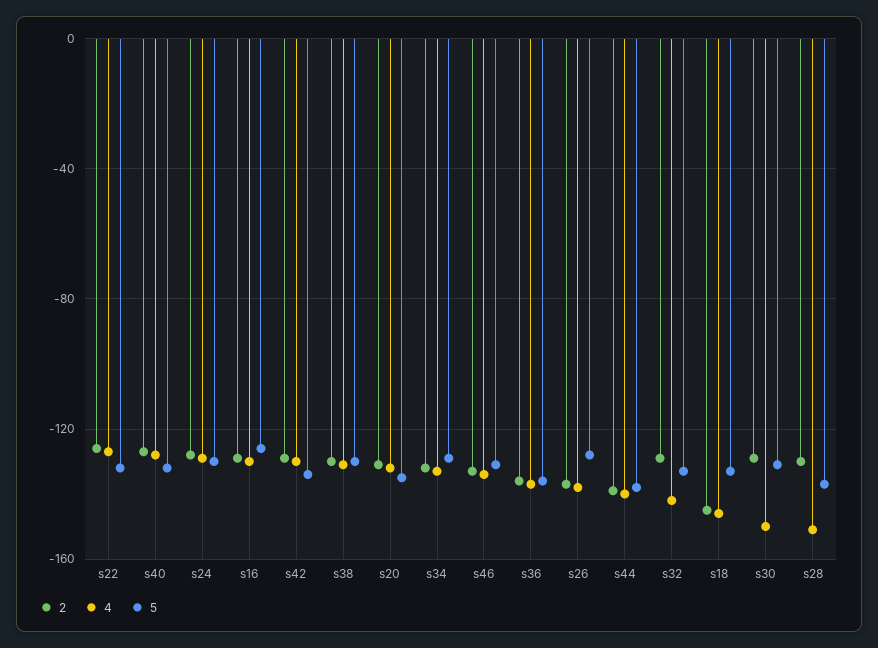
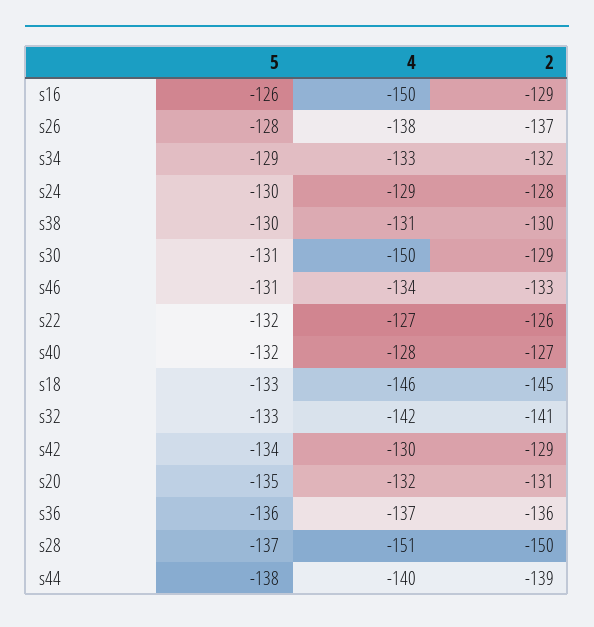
  {
    "2": {
      "s22": -126,
      "s40": -127,
      "s24": -128,
      "s16": -129,
      "s42": -129,
      "s38": -130,
      "s20": -131,
      "s34": -132,
      "s46": -133,
      "s36": -136,
      "s26": -137,
      "s44": -139,
-     "s32": -130,
+     "s32": -141,
      "s18": -145,
      "s30": -129,
-     "s28": -130
+     "s28": -150
    },
    "4": {
      "s22": -127,
      "s40": -128,
      "s24": -129,
-     "s16": -130,
+     "s16": -150,
      "s42": -130,
      "s38": -131,
      "s20": -132,
      "s34": -133,
      "s46": -134,
      "s36": -137,
      "s26": -138,
      "s44": -140,
      "s32": -142,
      "s18": -146,
      "s30": -150,
      "s28": -151
    },
    "5": {
      "s22": -132,
      "s40": -132,
      "s24": -130,
      "s16": -126,
      "s42": -134,
      "s38": -130,
      "s20": -135,
      "s34": -129,
      "s46": -131,
      "s36": -136,
      "s26": -128,
      "s44": -138,
      "s32": -133,
      "s18": -133,
      "s30": -131,
      "s28": -137
    }
  }

